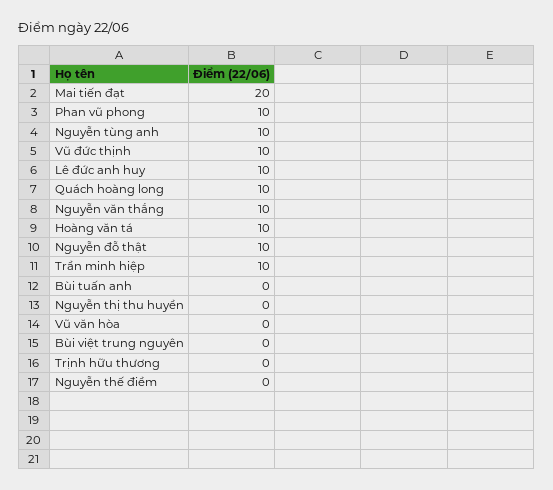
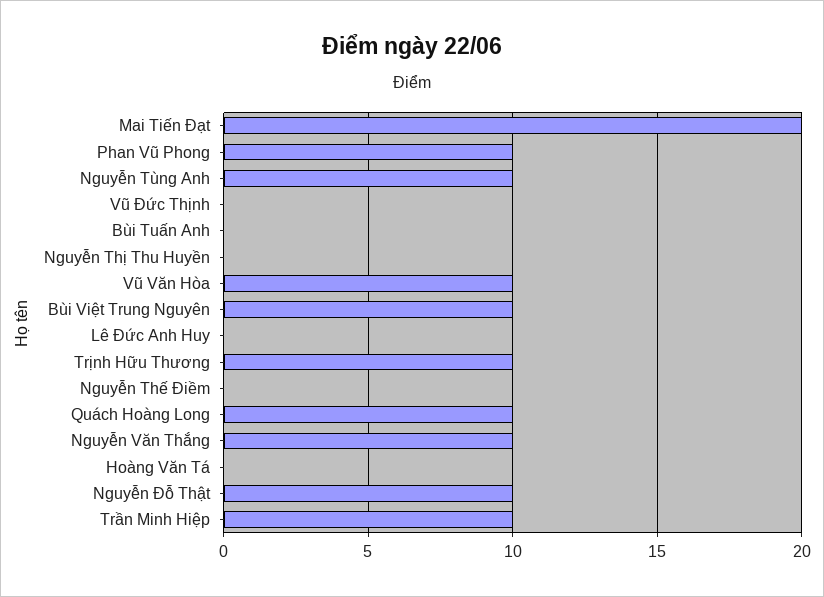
  {
    "Mai tiến đạt": 20,
    "Phan vũ phong": 10,
    "Nguyễn tùng anh": 10,
-   "Vũ đức thịnh": 10,
+   "Vũ đức thịnh": 0,
-   "Lê đức anh huy": 10,
+   "Lê đức anh huy": 0,
    "Quách hoàng long": 10,
    "Nguyễn văn thắng": 10,
-   "Hoàng văn tá": 10,
+   "Hoàng văn tá": 0,
    "Nguyễn đỗ thật": 10,
    "Trần minh hiệp": 10,
    "Bùi tuấn anh": 0,
    "Nguyễn thị thu huyền": 0,
-   "Vũ văn hòa": 0,
+   "Vũ văn hòa": 10,
-   "Bùi việt trung nguyên": 0,
+   "Bùi việt trung nguyên": 10,
-   "Trịnh hữu thương": 0,
+   "Trịnh hữu thương": 10,
    "Nguyễn thế điềm": 0
  }

